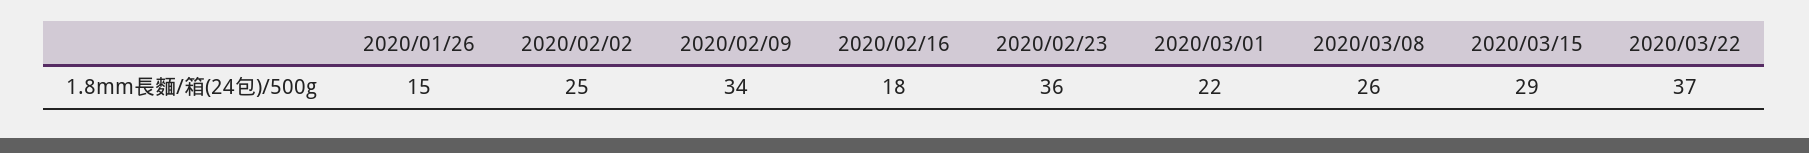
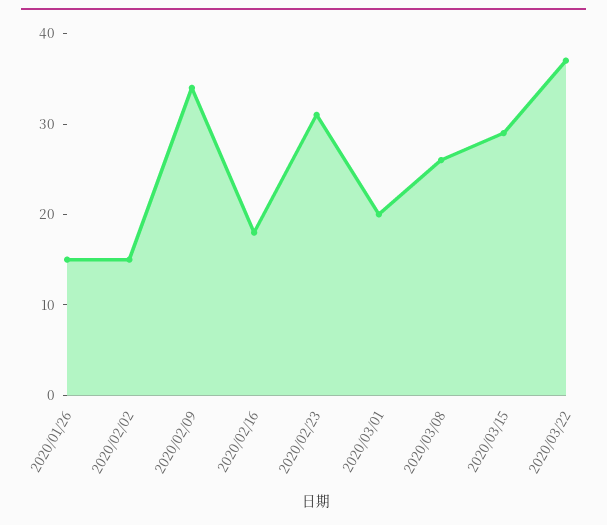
  {
    "2020/01/26": 15,
-   "2020/02/02": 25,
+   "2020/02/02": 15,
    "2020/02/09": 34,
    "2020/02/16": 18,
-   "2020/02/23": 36,
+   "2020/02/23": 31,
-   "2020/03/01": 22,
+   "2020/03/01": 20,
    "2020/03/08": 26,
    "2020/03/15": 29,
    "2020/03/22": 37
  }

